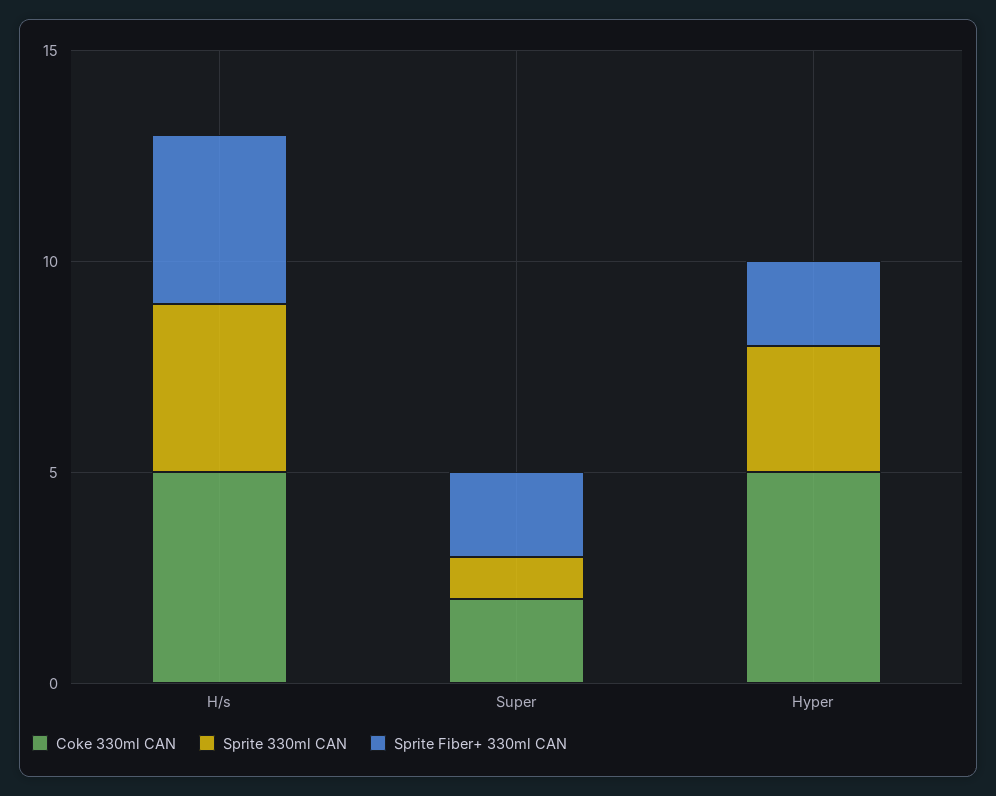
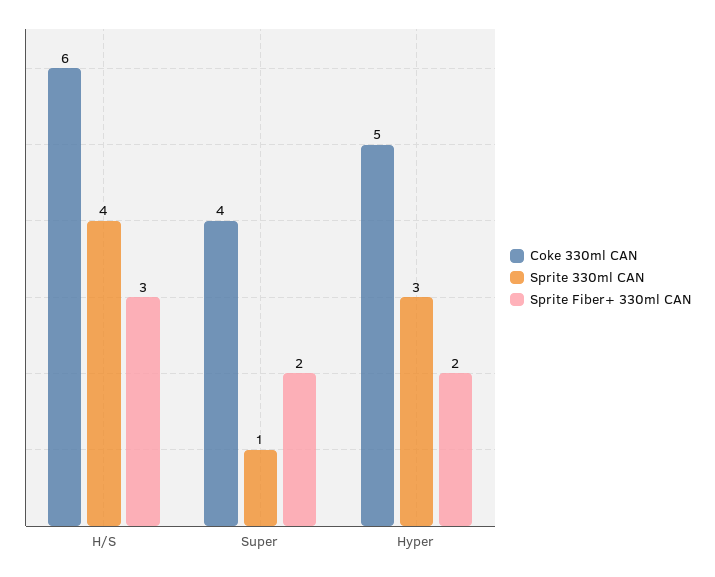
  {
    "Coke 330ml CAN": {
-     "H/s": 5,
+     "H/s": 6,
-     "Super": 2,
+     "Super": 4,
      "Hyper": 5
    },
    "Sprite 330ml CAN": {
      "H/s": 4,
      "Super": 1,
      "Hyper": 3
    },
    "Sprite Fiber+ 330ml CAN": {
-     "H/s": 4,
+     "H/s": 3,
      "Super": 2,
      "Hyper": 2
    }
  }

